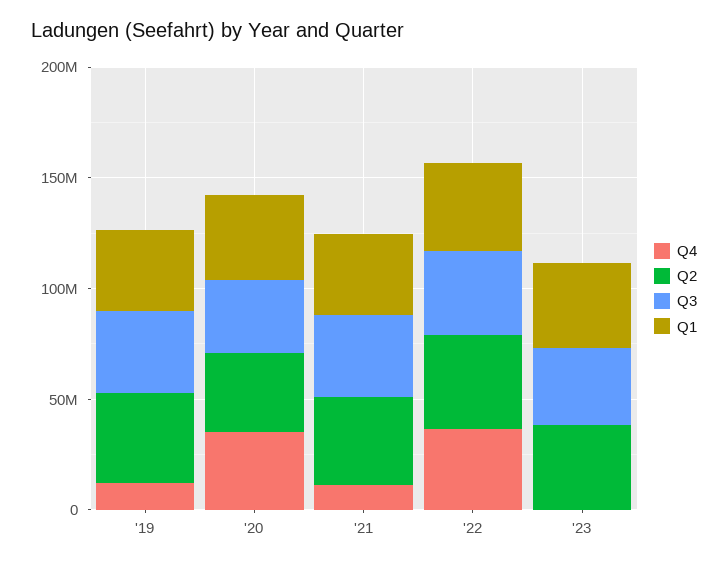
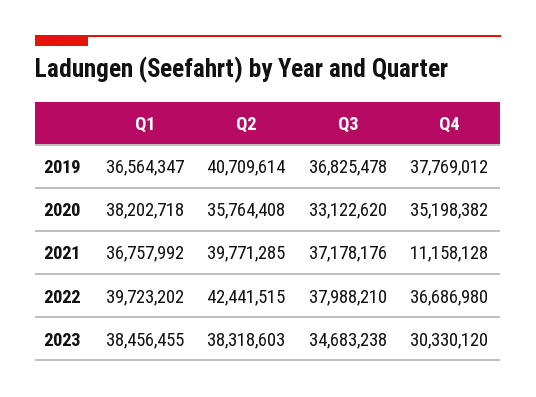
  {
    "Q4": {
-     "'19": 10000000,
+     "'19": 37769012,
      "'20": 35198382,
      "'21": 11158128,
      "'22": 36686980,
-     "'23": 0
+     "'23": 30330120
    },
    "Q2": {
      "'19": 40709614,
      "'20": 35764408,
      "'21": 39771285,
      "'22": 42441515,
      "'23": 38318603
    },
    "Q3": {
      "'19": 36825478,
      "'20": 33122620,
      "'21": 37178176,
      "'22": 37988210,
      "'23": 34683238
    },
    "Q1": {
      "'19": 36564347,
      "'20": 38202718,
      "'21": 36757992,
      "'22": 39723202,
      "'23": 38456455
    }
  }

